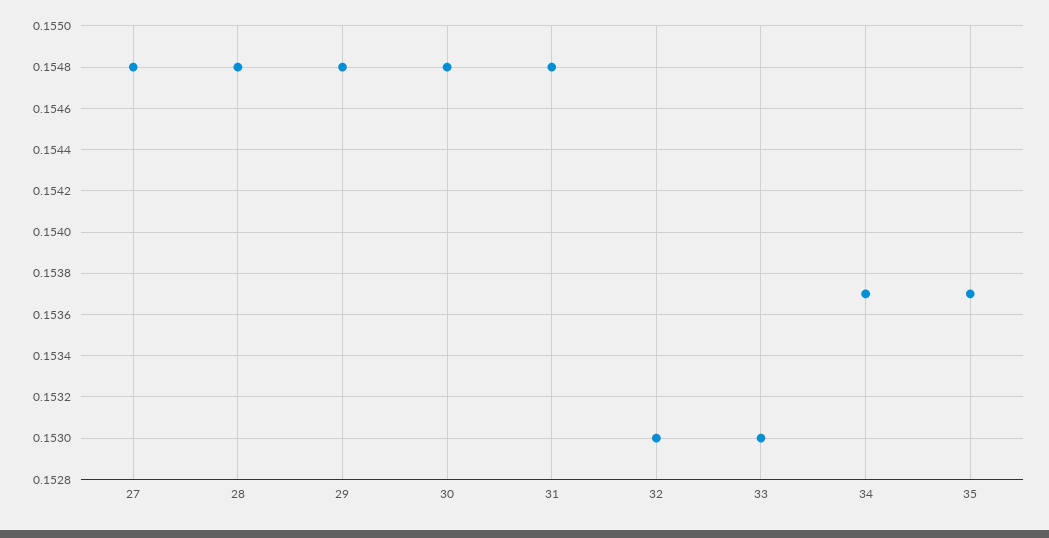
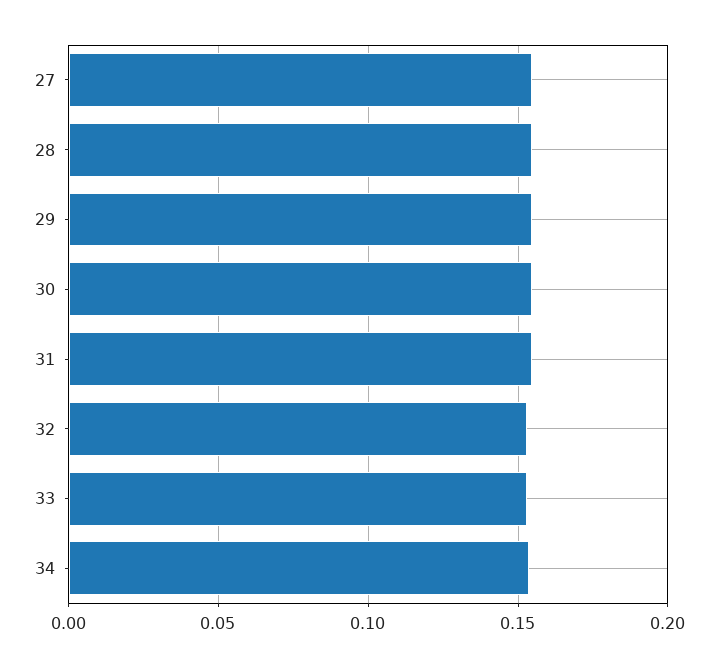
  {
    "27": 0.1548,
    "28": 0.1548,
    "29": 0.1548,
    "30": 0.1548,
    "31": 0.1548,
    "32": 0.153,
    "33": 0.153,
-   "34": 0.1537,
+   "34": 0.1537
-   "35": 0.1537
  }

